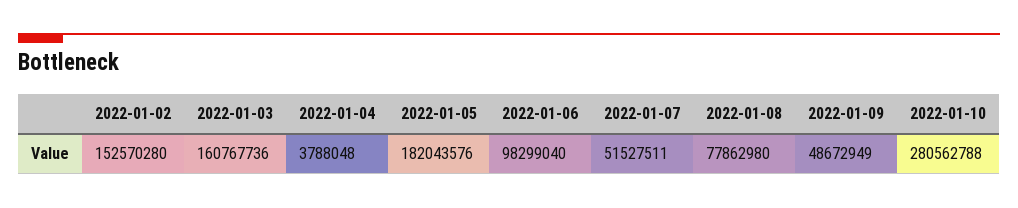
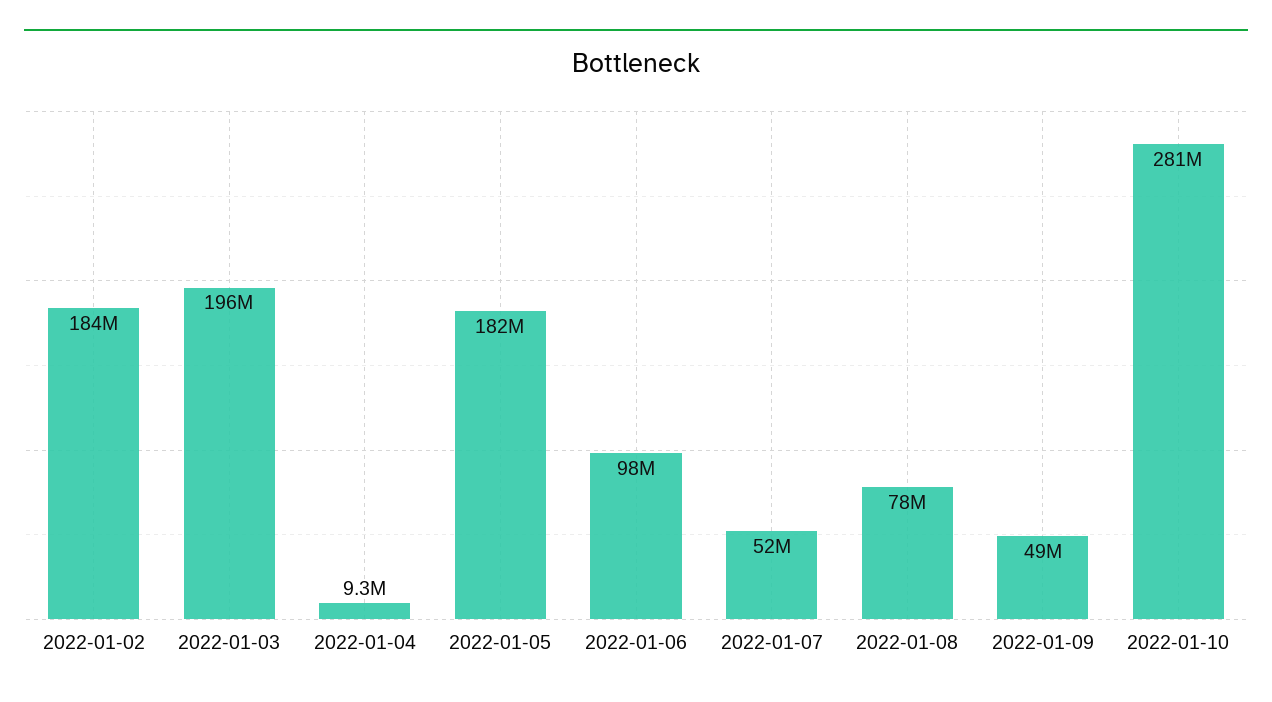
  {
-   "2022-01-02": 152570280,
+   "2022-01-02": 184000000,
-   "2022-01-03": 160767736,
+   "2022-01-03": 196000000,
-   "2022-01-04": 3788048,
+   "2022-01-04": 9300000,
    "2022-01-05": 182043576,
    "2022-01-06": 98299040,
    "2022-01-07": 51527511,
    "2022-01-08": 77862980,
    "2022-01-09": 48672949,
    "2022-01-10": 280562788
  }

